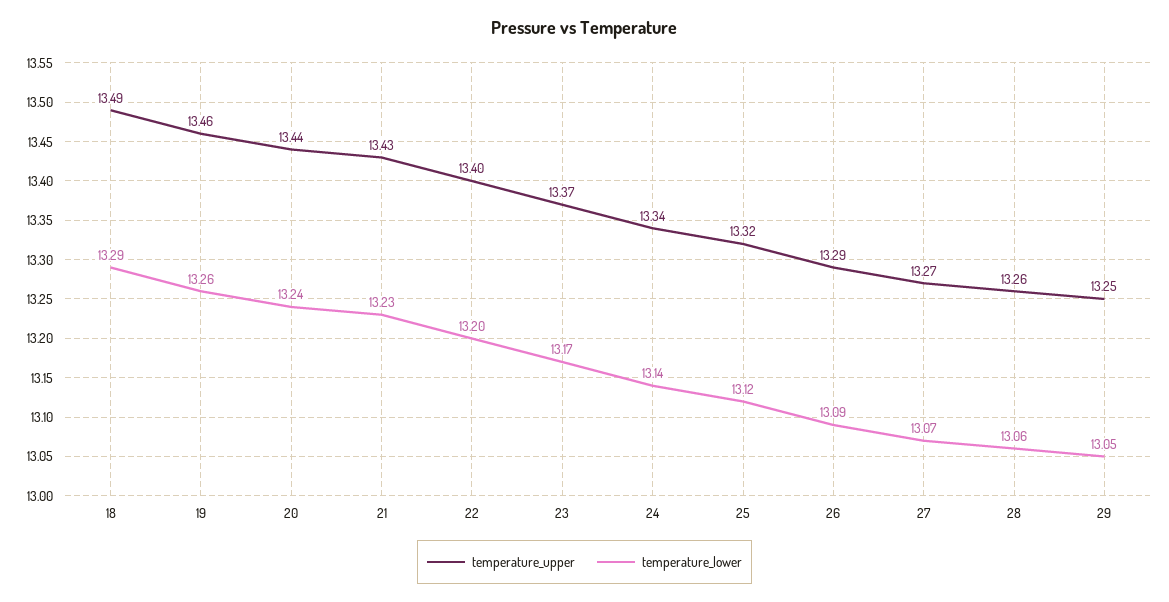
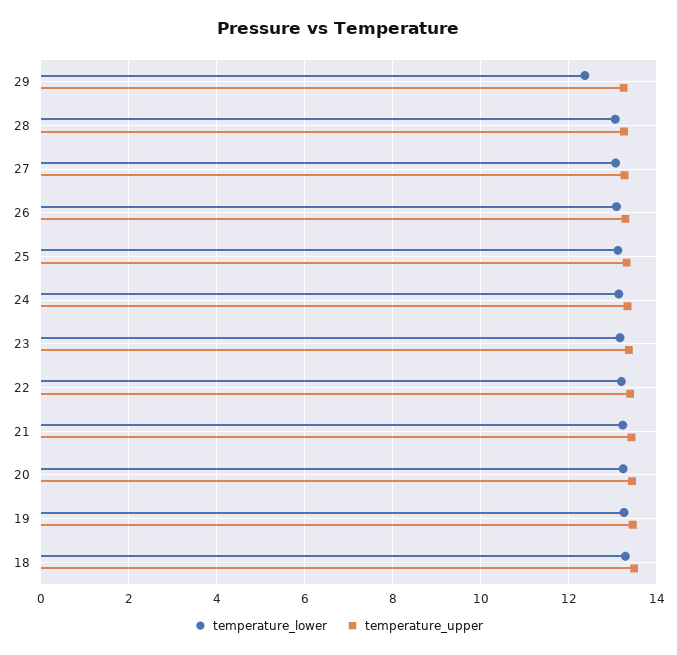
  {
    "temperature_upper": {
      "18": 13.49,
      "19": 13.46,
      "20": 13.44,
      "21": 13.43,
      "22": 13.4,
      "23": 13.37,
      "24": 13.34,
      "25": 13.32,
      "26": 13.29,
      "27": 13.27,
      "28": 13.26,
      "29": 13.25
    },
    "temperature_lower": {
      "18": 13.29,
      "19": 13.26,
      "20": 13.24,
      "21": 13.23,
      "22": 13.2,
      "23": 13.17,
      "24": 13.14,
      "25": 13.12,
      "26": 13.09,
      "27": 13.07,
      "28": 13.06,
-     "29": 13.05
+     "29": 12.4
    }
  }

